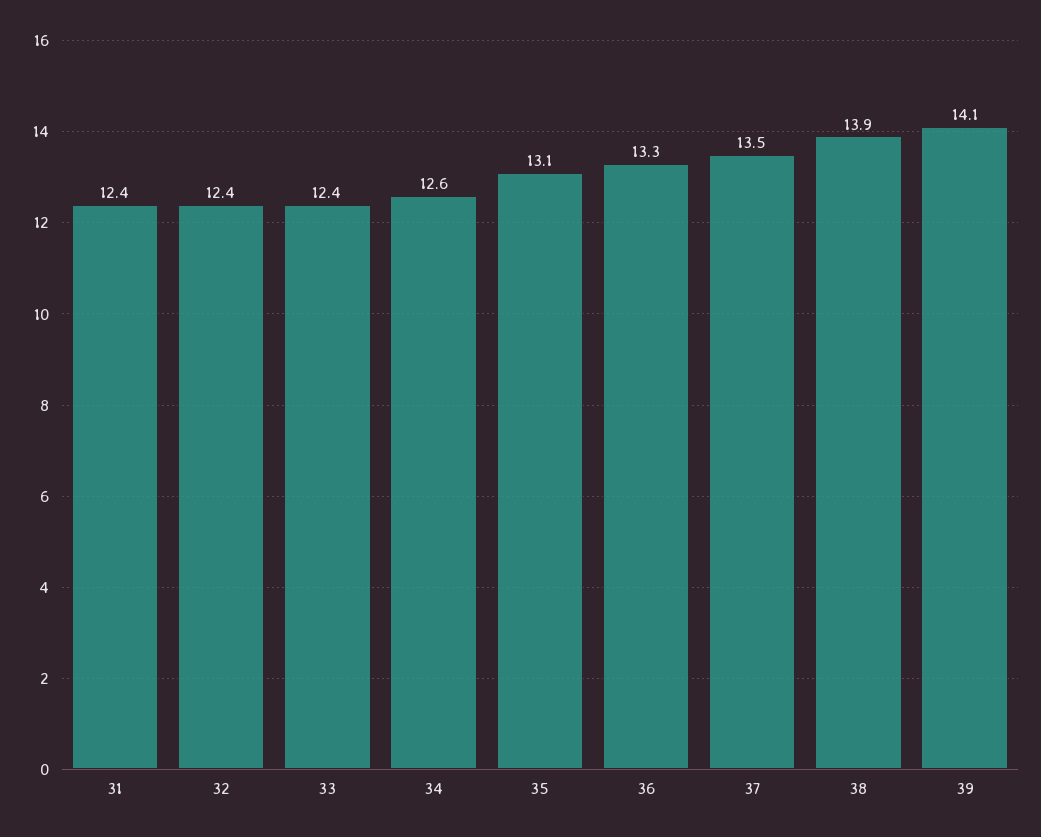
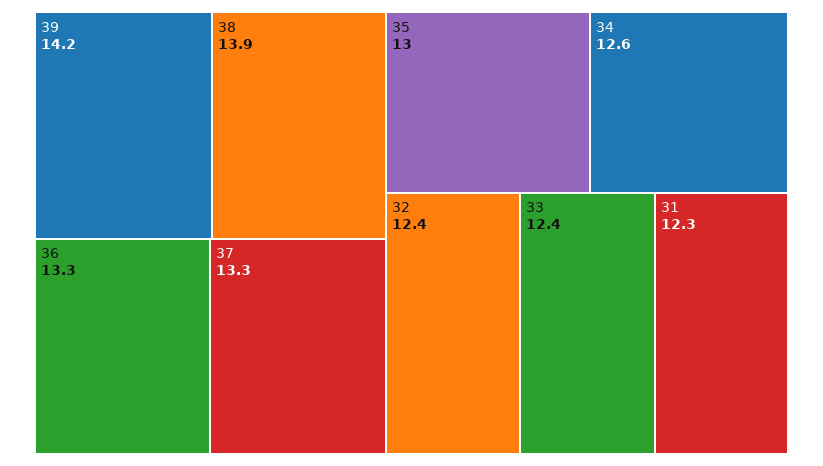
  {
-   "31": 12.4,
+   "31": 12.3,
    "32": 12.4,
    "33": 12.4,
    "34": 12.6,
-   "35": 13.1,
+   "35": 13,
    "36": 13.3,
-   "37": 13.5,
+   "37": 13.3,
    "38": 13.9,
-   "39": 14.1
+   "39": 14.2
  }

